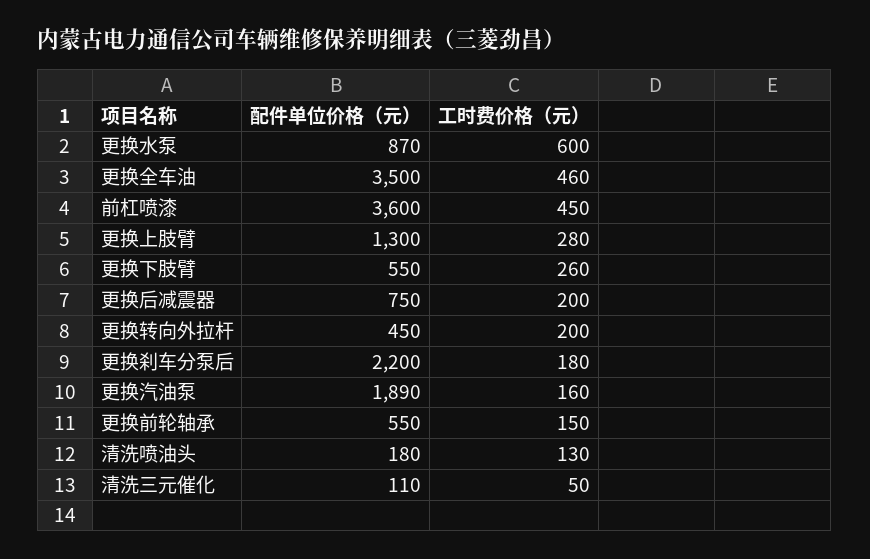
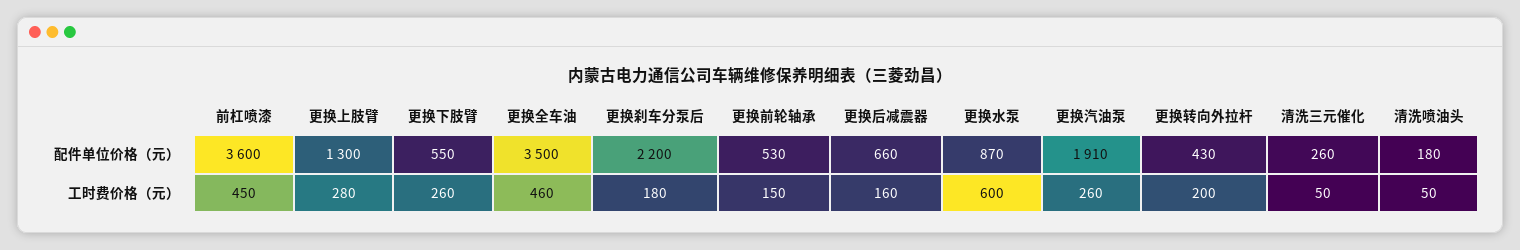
  {
    "配件单位价格（元）": {
      "更换水泵": 870,
      "更换全车油": 3500,
      "前杠喷漆": 3600,
      "更换上肢臂": 1300,
      "更换下肢臂": 550,
-     "更换后减震器": 750,
+     "更换后减震器": 660,
-     "更换转向外拉杆": 450,
+     "更换转向外拉杆": 430,
      "更换刹车分泵后": 2200,
-     "更换汽油泵": 1890,
+     "更换汽油泵": 1910,
-     "更换前轮轴承": 550,
+     "更换前轮轴承": 530,
      "清洗喷油头": 180,
-     "清洗三元催化": 110
+     "清洗三元催化": 260
    },
    "工时费价格（元）": {
      "更换水泵": 600,
      "更换全车油": 460,
      "前杠喷漆": 450,
      "更换上肢臂": 280,
      "更换下肢臂": 260,
-     "更换后减震器": 200,
+     "更换后减震器": 160,
      "更换转向外拉杆": 200,
      "更换刹车分泵后": 180,
-     "更换汽油泵": 160,
+     "更换汽油泵": 260,
      "更换前轮轴承": 150,
-     "清洗喷油头": 130,
+     "清洗喷油头": 50,
      "清洗三元催化": 50
    }
  }

